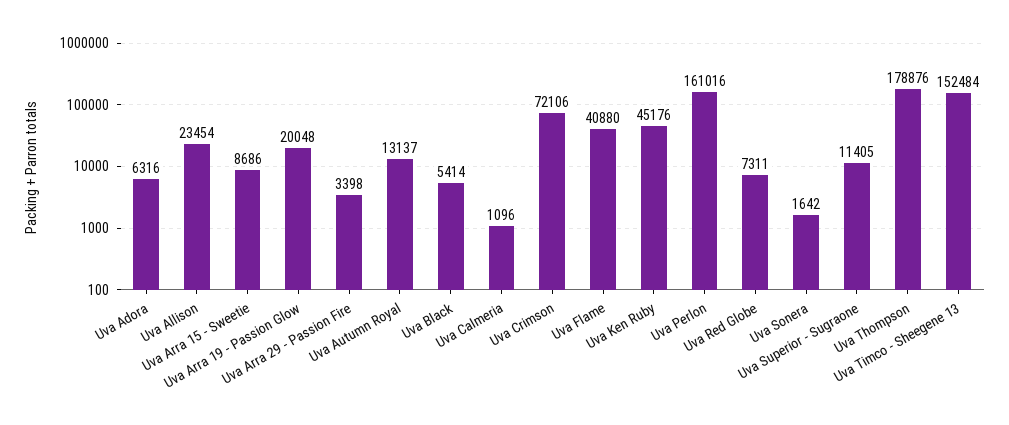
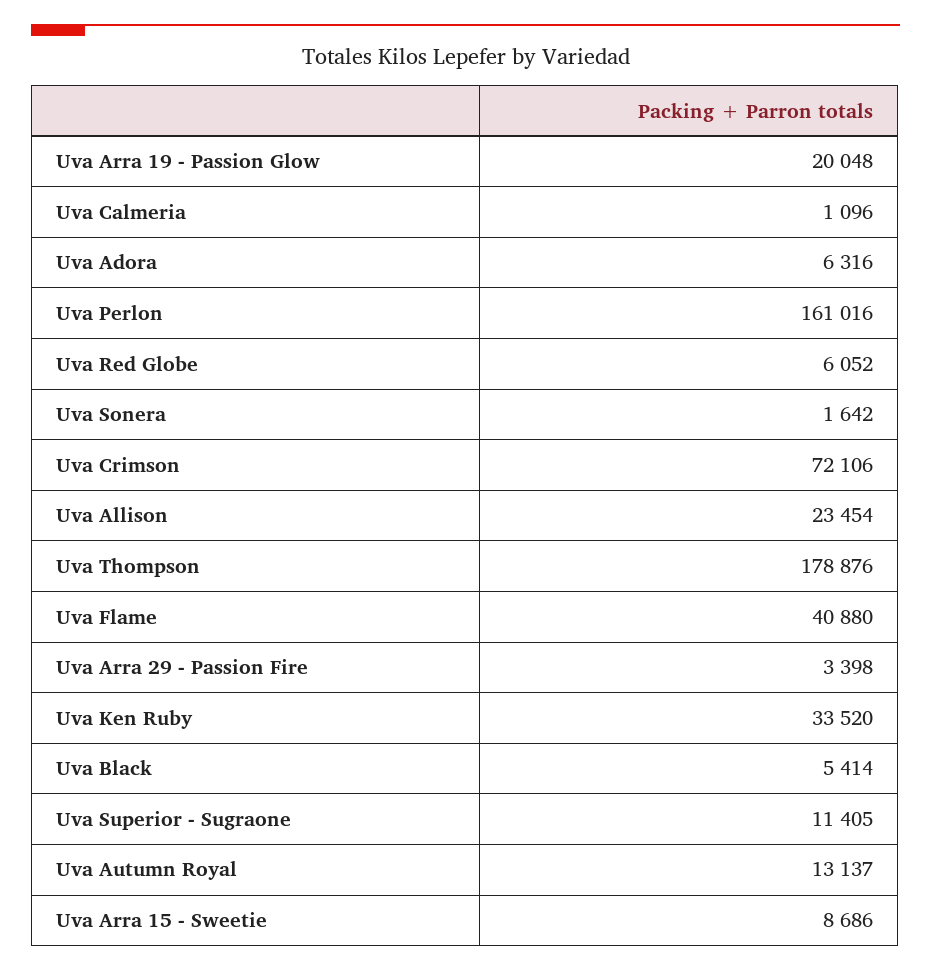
  {
    "Uva Adora": 6316,
    "Uva Allison": 23454,
    "Uva Arra 15 - Sweetie": 8686,
    "Uva Arra 19 - Passion Glow": 20048,
    "Uva Arra 29 - Passion Fire": 3398,
    "Uva Autumn Royal": 13137,
    "Uva Black": 5414,
    "Uva Calmeria": 1096,
    "Uva Crimson": 72106,
    "Uva Flame": 40880,
-   "Uva Ken Ruby": 45176,
+   "Uva Ken Ruby": 33520,
    "Uva Perlon": 161016,
-   "Uva Red Globe": 7311,
+   "Uva Red Globe": 6052,
    "Uva Sonera": 1642,
    "Uva Superior - Sugraone": 11405,
-   "Uva Thompson": 178876,
+   "Uva Thompson": 178876
-   "Uva Timco - Sheegene 13": 152484
  }

